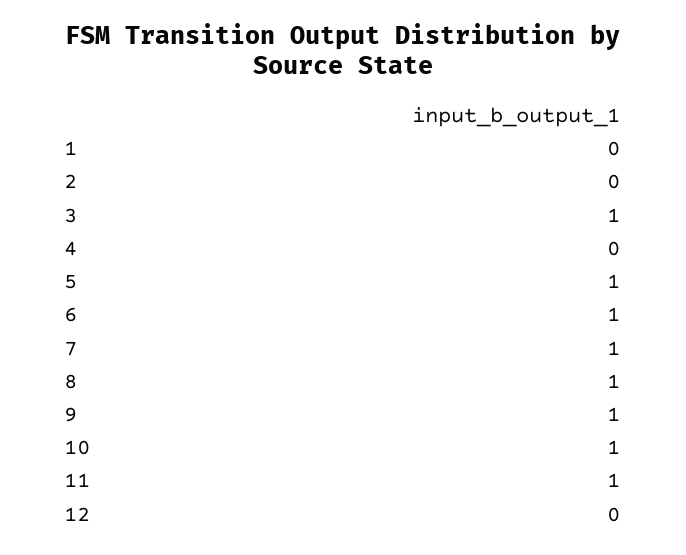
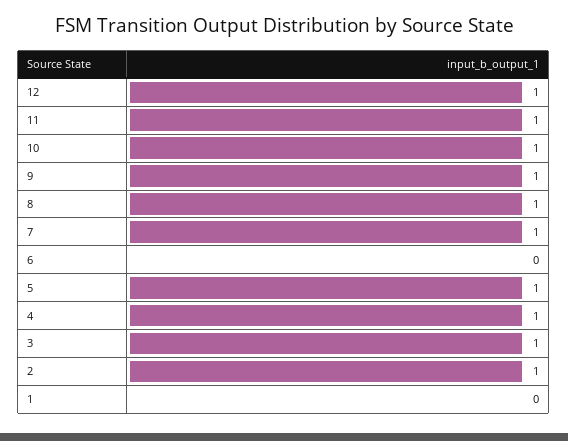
  {
    "1": 0,
-   "2": 0,
+   "2": 1,
    "3": 1,
-   "4": 0,
+   "4": 1,
    "5": 1,
-   "6": 1,
+   "6": 0,
    "7": 1,
    "8": 1,
    "9": 1,
    "10": 1,
    "11": 1,
-   "12": 0
+   "12": 1
  }

